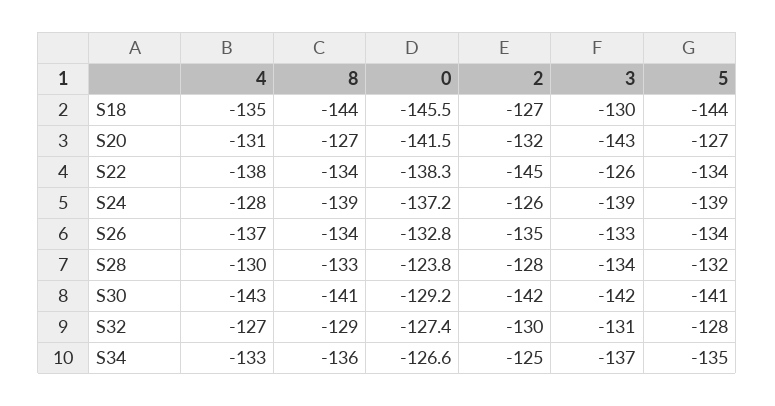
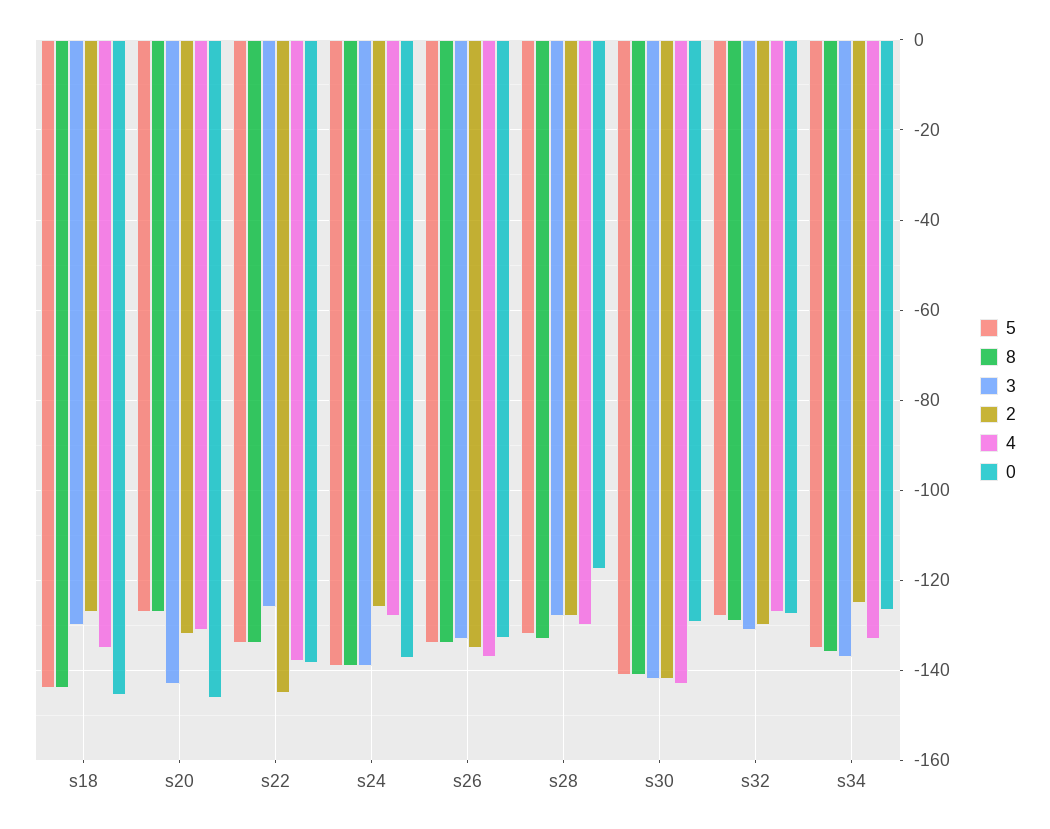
  {
    "4": {
      "S18": -135,
      "S20": -131,
      "S22": -138,
      "S24": -128,
      "S26": -137,
      "S28": -130,
      "S30": -143,
      "S32": -127,
      "S34": -133
    },
    "8": {
      "S18": -144,
      "S20": -127,
      "S22": -134,
      "S24": -139,
      "S26": -134,
      "S28": -133,
      "S30": -141,
      "S32": -129,
      "S34": -136
    },
    "0": {
      "S18": -145.5,
-     "S20": -141.5,
+     "S20": -146,
      "S22": -138.3,
      "S24": -137.2,
      "S26": -132.8,
-     "S28": -123.8,
+     "S28": -118,
      "S30": -129.2,
      "S32": -127.4,
      "S34": -126.6
    },
    "2": {
      "S18": -127,
      "S20": -132,
      "S22": -145,
      "S24": -126,
      "S26": -135,
      "S28": -128,
      "S30": -142,
      "S32": -130,
      "S34": -125
    },
    "3": {
      "S18": -130,
      "S20": -143,
      "S22": -126,
      "S24": -139,
      "S26": -133,
-     "S28": -134,
+     "S28": -128,
      "S30": -142,
      "S32": -131,
      "S34": -137
    },
    "5": {
      "S18": -144,
      "S20": -127,
      "S22": -134,
      "S24": -139,
      "S26": -134,
      "S28": -132,
      "S30": -141,
      "S32": -128,
      "S34": -135
    }
  }

